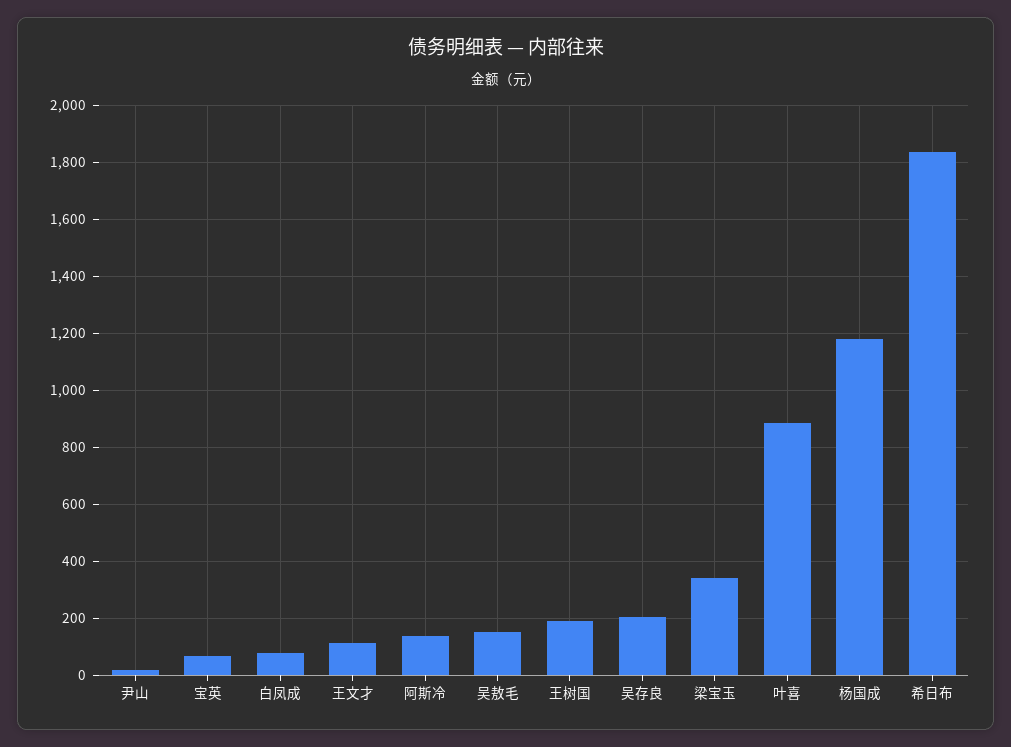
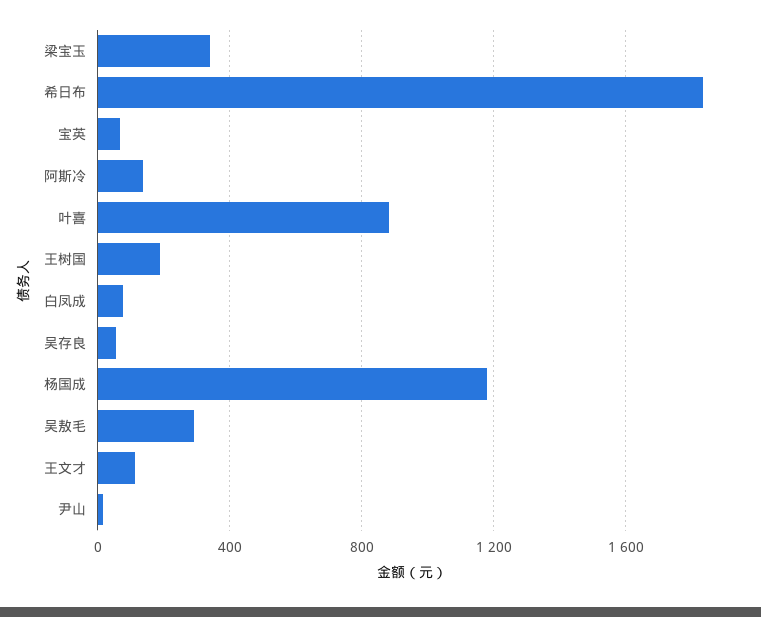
  {
    "尹山": 25,
    "宝英": 75,
    "白凤成": 75,
    "王文才": 125,
    "阿斯冷": 125,
-   "吴敖毛": 150,
+   "吴敖毛": 300,
    "王树国": 200,
-   "吴存良": 200,
+   "吴存良": 50,
    "梁宝玉": 350,
    "叶喜": 875,
    "杨国成": 1175,
    "希日布": 1825
  }

